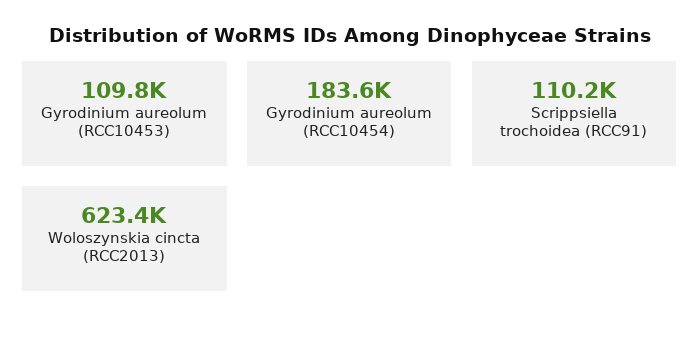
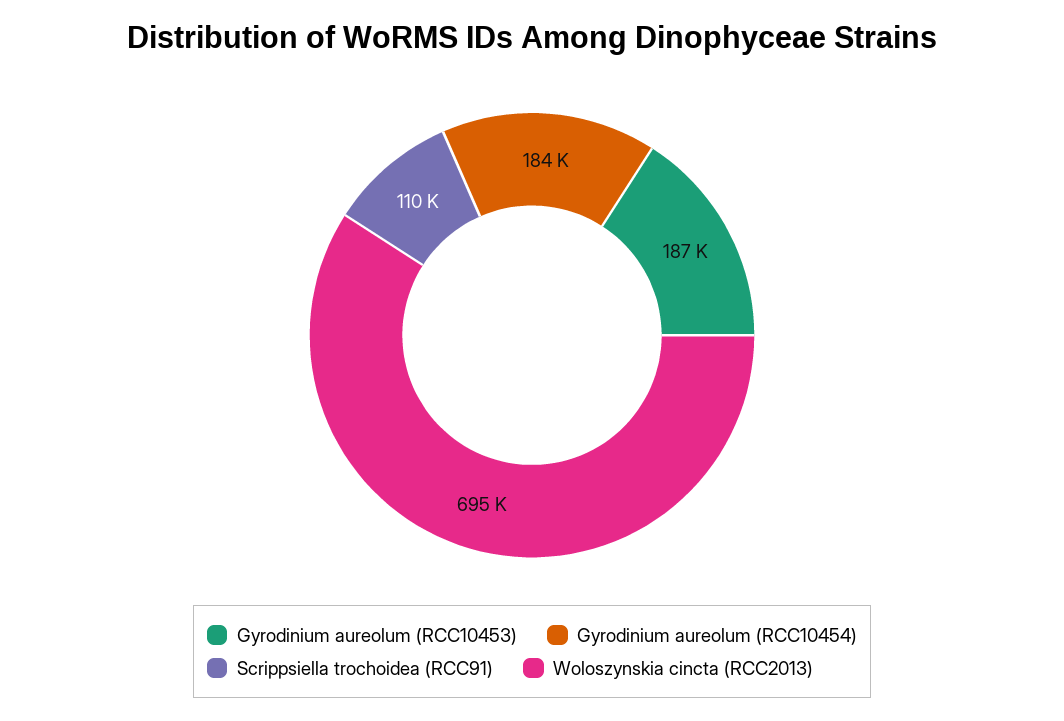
  {
-   "Gyrodinium aureolum (RCC10453)": 109800,
+   "Gyrodinium aureolum (RCC10453)": 187000,
    "Gyrodinium aureolum (RCC10454)": 183600,
    "Scrippsiella trochoidea (RCC91)": 110200,
-   "Woloszynskia cincta (RCC2013)": 623400
+   "Woloszynskia cincta (RCC2013)": 695000
  }

